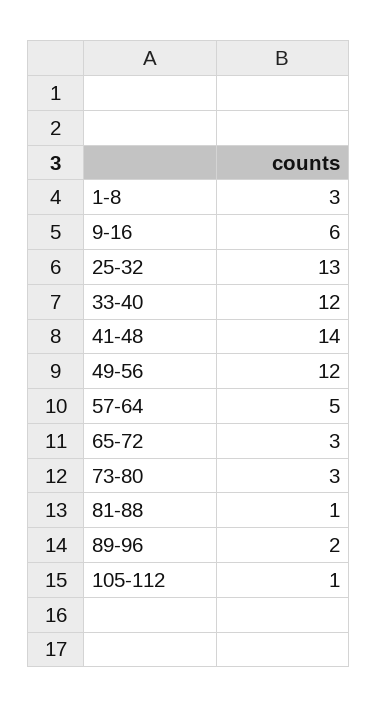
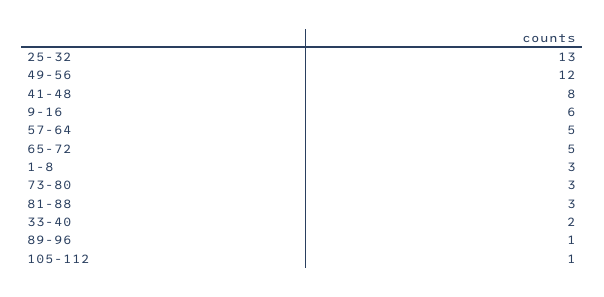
  {
    "1-8": 3,
    "9-16": 6,
    "25-32": 13,
-   "33-40": 12,
+   "33-40": 2,
-   "41-48": 14,
+   "41-48": 8,
    "49-56": 12,
    "57-64": 5,
-   "65-72": 3,
+   "65-72": 5,
    "73-80": 3,
-   "81-88": 1,
+   "81-88": 3,
-   "89-96": 2,
+   "89-96": 1,
    "105-112": 1
  }

